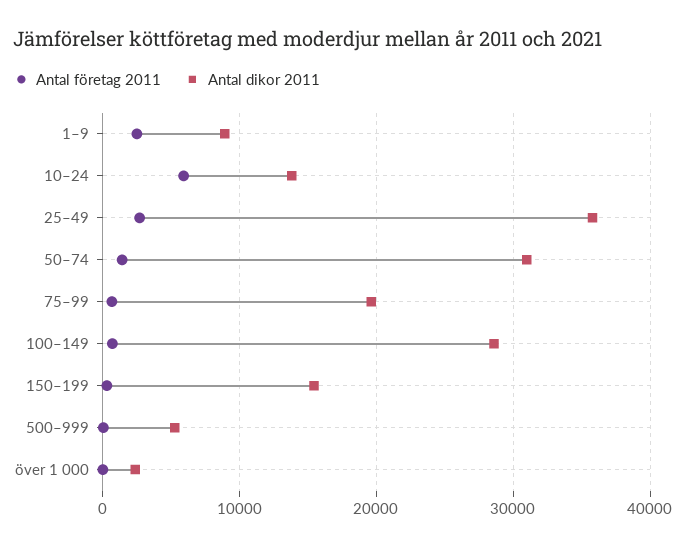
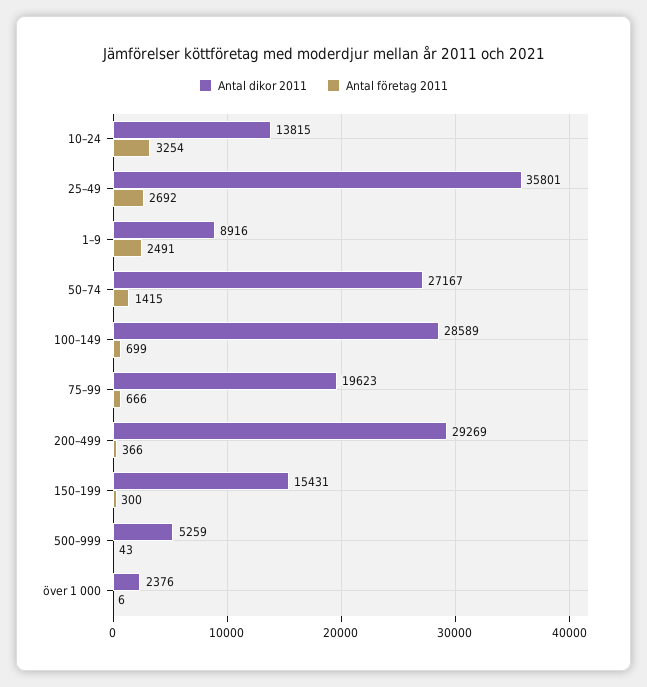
  {
    "Antal företag 2011": {
      "1–9": 2491,
-     "10–24": 6000,
+     "10–24": 3254,
      "25–49": 2692,
      "50–74": 1415,
      "75–99": 666,
      "100–149": 699,
      "150–199": 300,
      "500–999": 43,
-     "över 1 000": 6
+     "över 1 000": 6,
+     "200–499": 366
    },
    "Antal dikor 2011": {
      "1–9": 8916,
      "10–24": 13815,
      "25–49": 35801,
-     "50–74": 31000,
+     "50–74": 27167,
      "75–99": 19623,
      "100–149": 28589,
      "150–199": 15431,
      "500–999": 5259,
-     "över 1 000": 2376
+     "över 1 000": 2376,
+     "200–499": 29269
    }
  }

